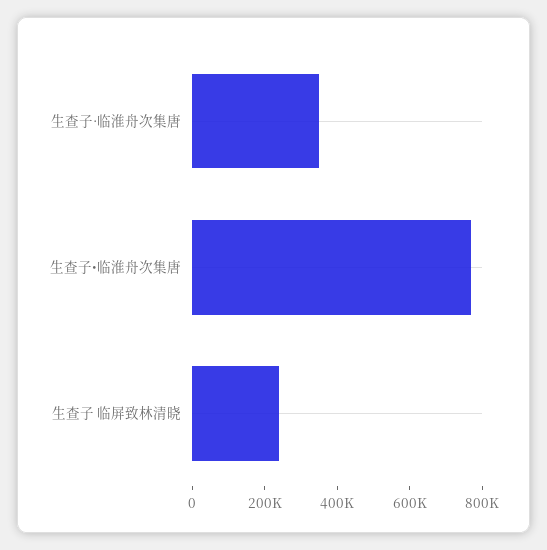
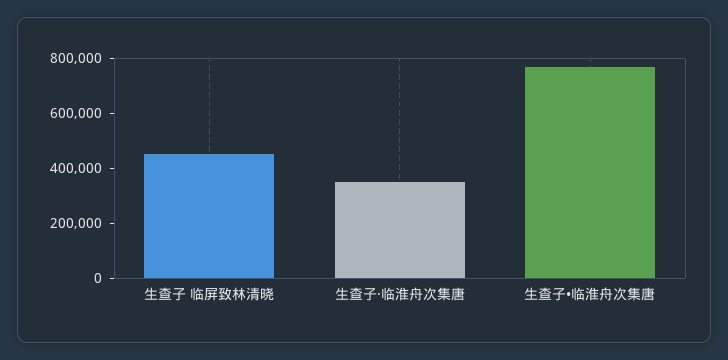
  {
    "生查子·临淮舟次集唐": 350000,
    "生查子•临淮舟次集唐": 750000,
-   "生查子 临屏致林清晓": 250000
+   "生查子 临屏致林清晓": 450000
  }

